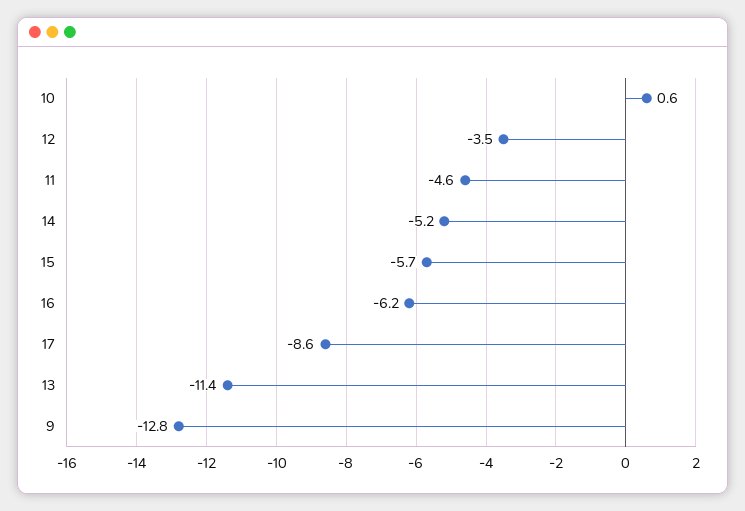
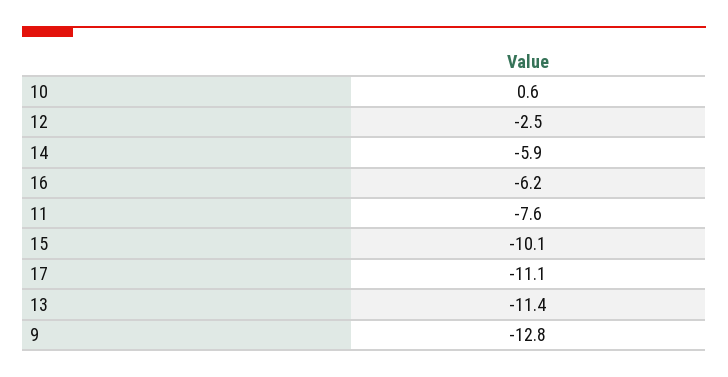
  {
    "10": 0.6,
-   "12": -3.5,
+   "12": -2.5,
-   "11": -4.6,
+   "11": -7.6,
-   "14": -5.2,
+   "14": -5.9,
-   "15": -5.7,
+   "15": -10.1,
    "16": -6.2,
-   "17": -8.6,
+   "17": -11.1,
    "13": -11.4,
    "9": -12.8
  }

